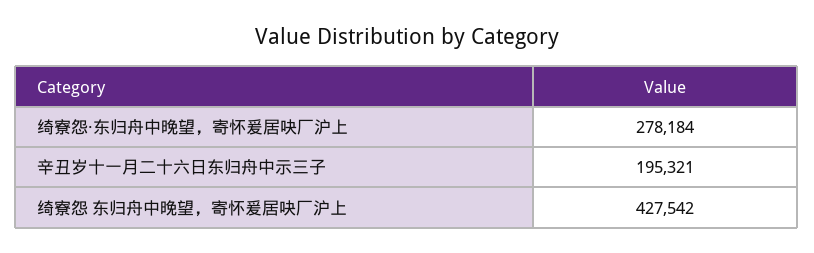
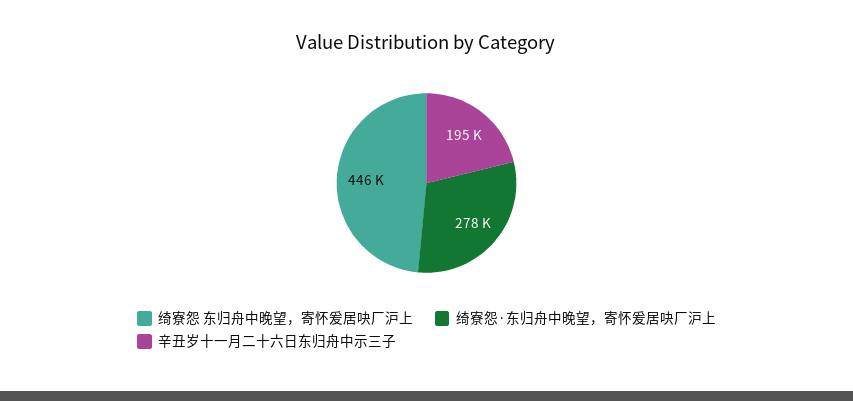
  {
    "绮寮怨·东归舟中晚望，寄怀爰居吷厂沪上": 278184,
    "辛丑岁十一月二十六日东归舟中示三子": 195321,
-   "绮寮怨 东归舟中晚望，寄怀爰居吷厂沪上": 427542
+   "绮寮怨 东归舟中晚望，寄怀爰居吷厂沪上": 446000
  }

